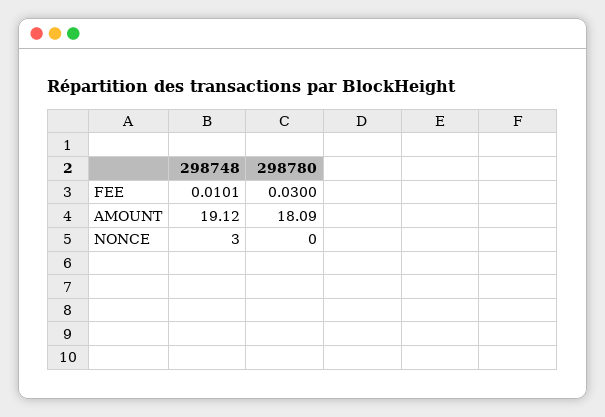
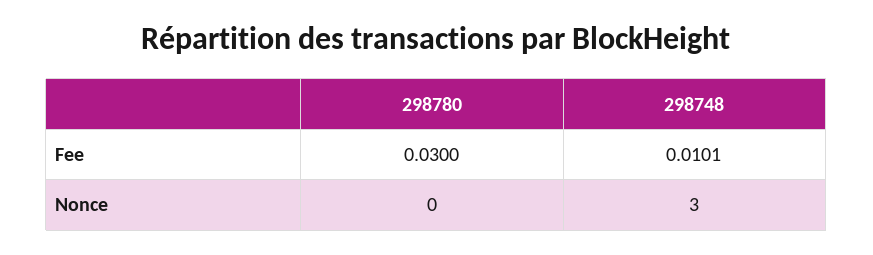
  {
    "298748": {
      "FEE": 0.0101,
-     "AMOUNT": 19.12,
      "NONCE": 3
    },
    "298780": {
      "FEE": 0.03,
-     "AMOUNT": 18.09,
      "NONCE": 0
    }
  }

